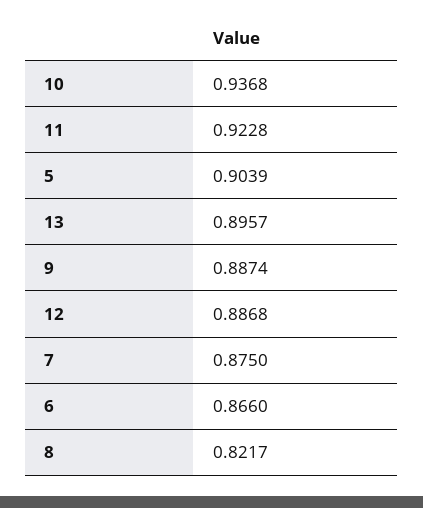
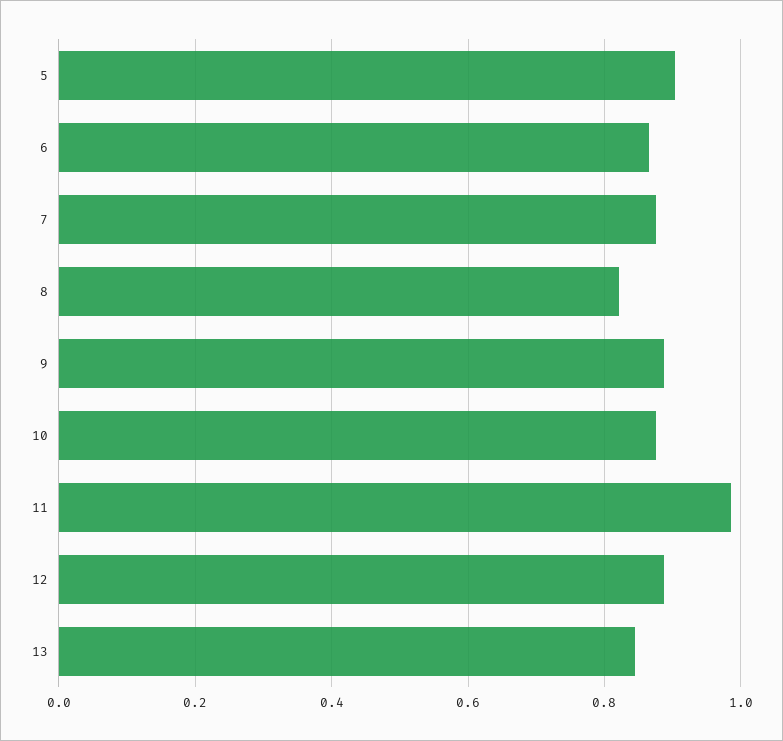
  {
-   "10": 0.9368,
+   "10": 0.88,
-   "11": 0.9228,
+   "11": 0.98,
    "5": 0.9039,
-   "13": 0.8957,
+   "13": 0.84,
    "9": 0.8874,
    "12": 0.8868,
    "7": 0.875,
    "6": 0.866,
    "8": 0.8217
  }

